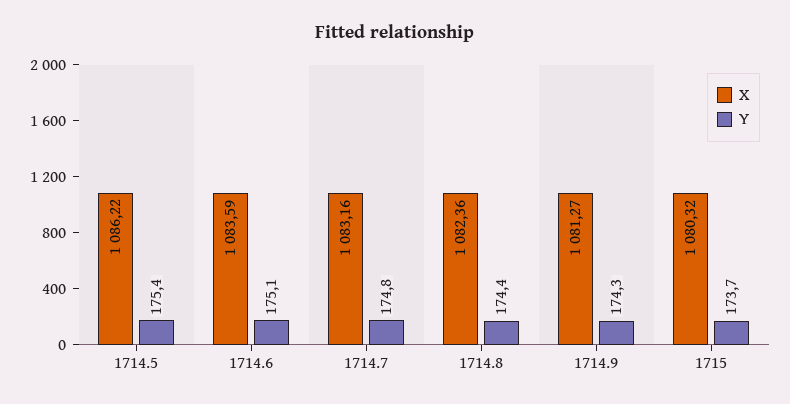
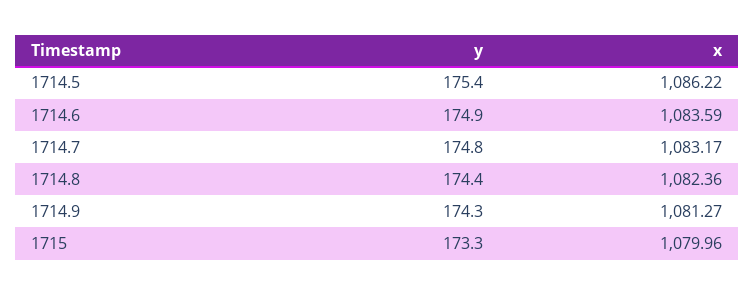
  {
    "X": {
      "1714.5": 1086.22,
      "1714.6": 1083.59,
-     "1714.7": 1083.16,
+     "1714.7": 1083.17,
      "1714.8": 1082.36,
      "1714.9": 1081.27,
-     "1715": 1080.32
+     "1715": 1079.96
    },
    "Y": {
      "1714.5": 175.4,
-     "1714.6": 175.1,
+     "1714.6": 174.9,
      "1714.7": 174.8,
      "1714.8": 174.4,
      "1714.9": 174.3,
-     "1715": 173.7
+     "1715": 173.3
    }
  }

